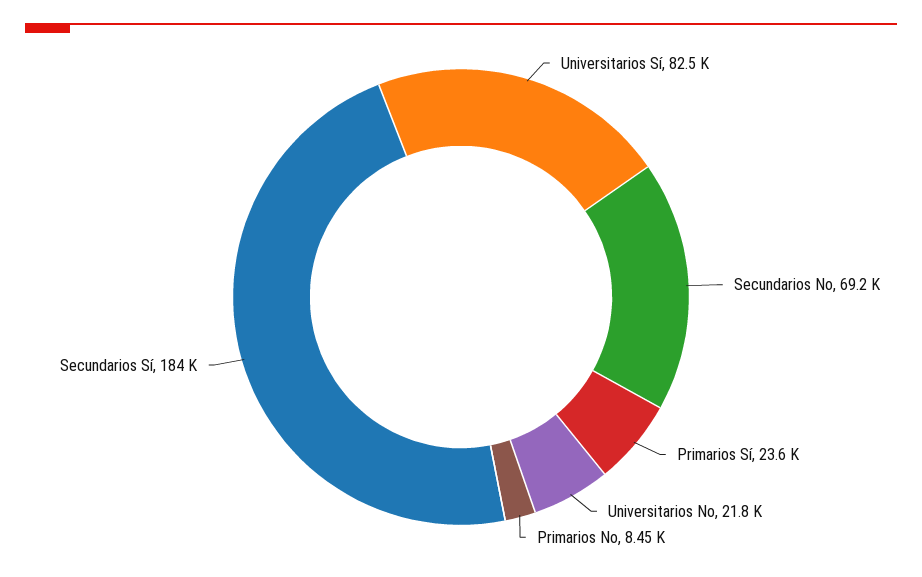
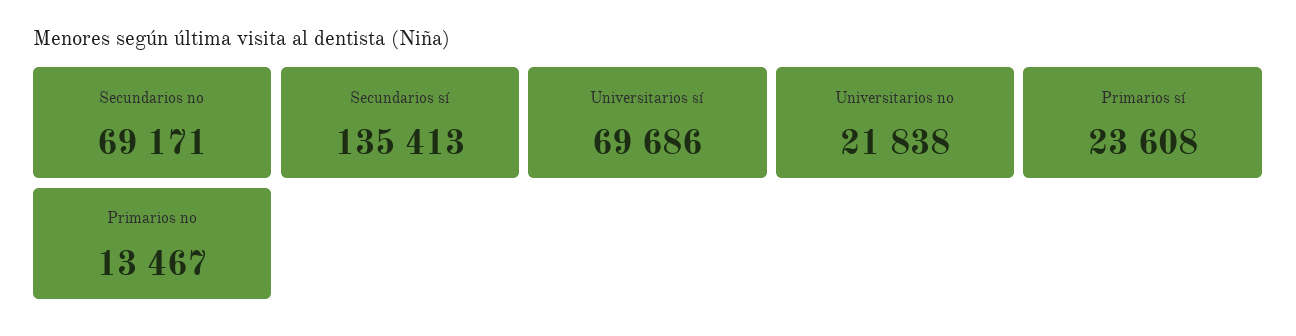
  {
-   "Universitarios Sí": 82500,
+   "Universitarios Sí": 69686,
    "Secundarios No": 69171,
    "Primarios Sí": 23608,
    "Universitarios No": 21838,
-   "Primarios No": 8450,
+   "Primarios No": 13467,
-   "Secundarios Sí": 184000
+   "Secundarios Sí": 135413
  }

